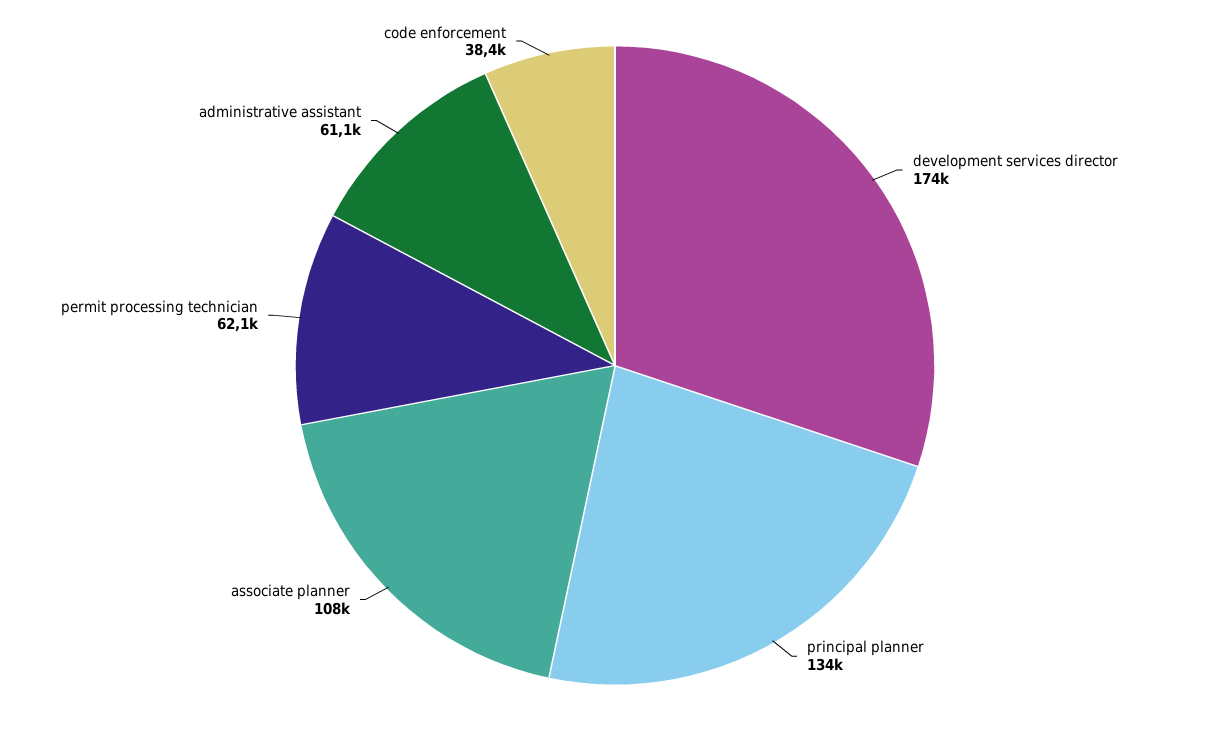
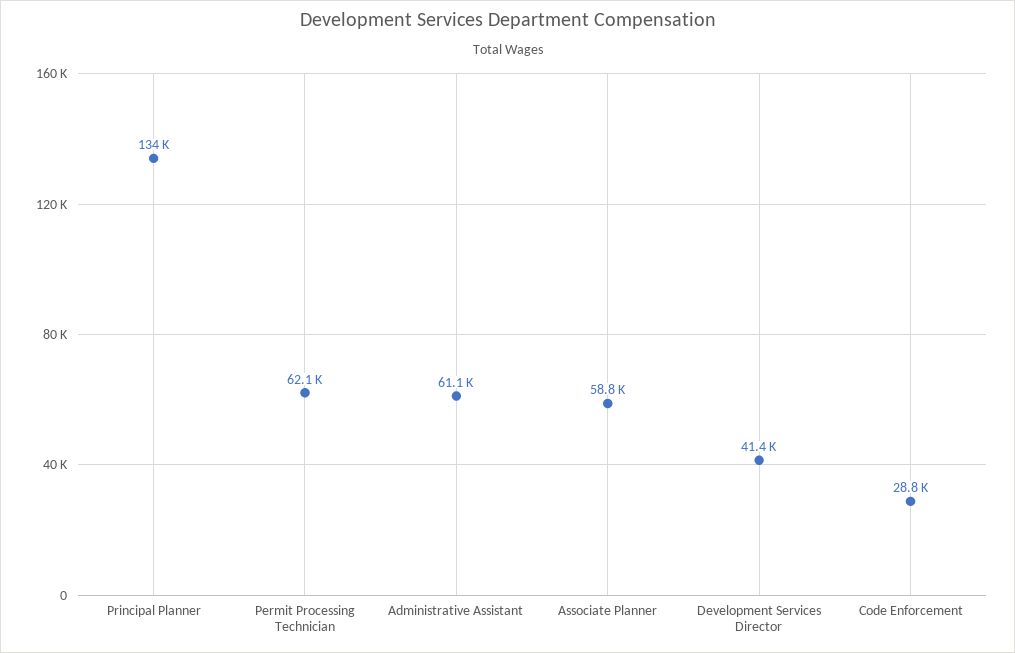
  {
-   "development services director": 174000,
+   "development services director": 41400,
    "principal planner": 134000,
-   "associate planner": 108000,
+   "associate planner": 58800,
    "permit processing technician": 62100,
    "administrative assistant": 61100,
-   "code enforcement": 38400
+   "code enforcement": 28800
  }

